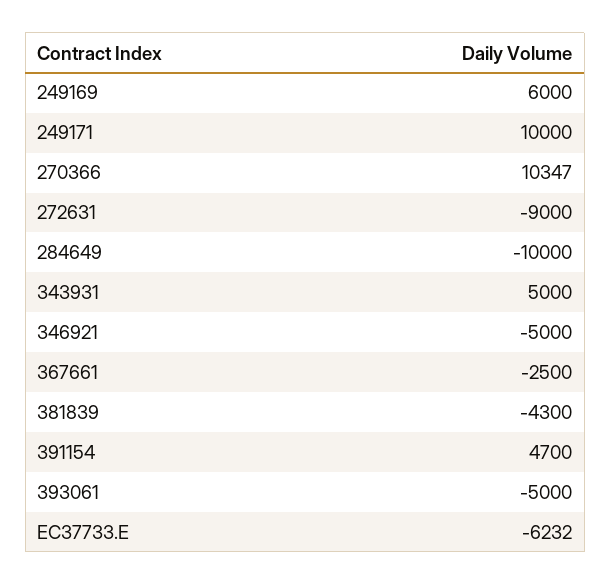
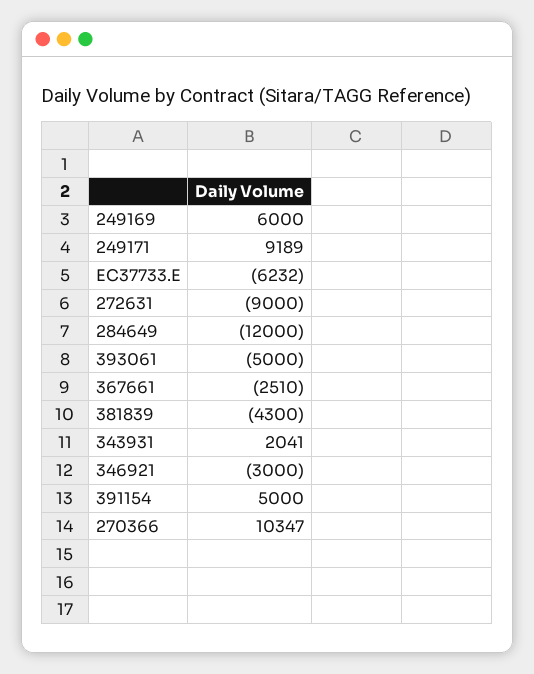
  {
    "249169": 6000,
-   "249171": 10000,
+   "249171": 9189,
    "270366": 10347,
    "272631": -9000,
-   "284649": -10000,
+   "284649": -12000,
-   "343931": 5000,
+   "343931": 2041,
-   "346921": -5000,
+   "346921": -3000,
-   "367661": -2500,
+   "367661": -2510,
    "381839": -4300,
-   "391154": 4700,
+   "391154": 5000,
    "393061": -5000,
    "EC37733.E": -6232
  }

